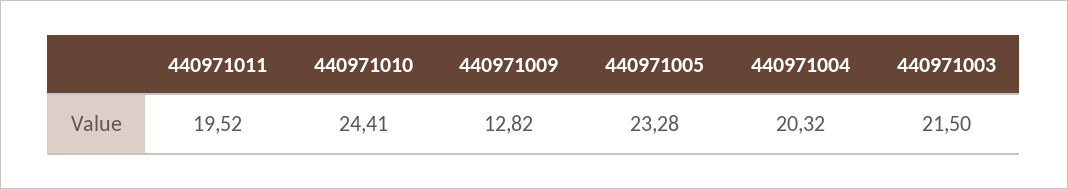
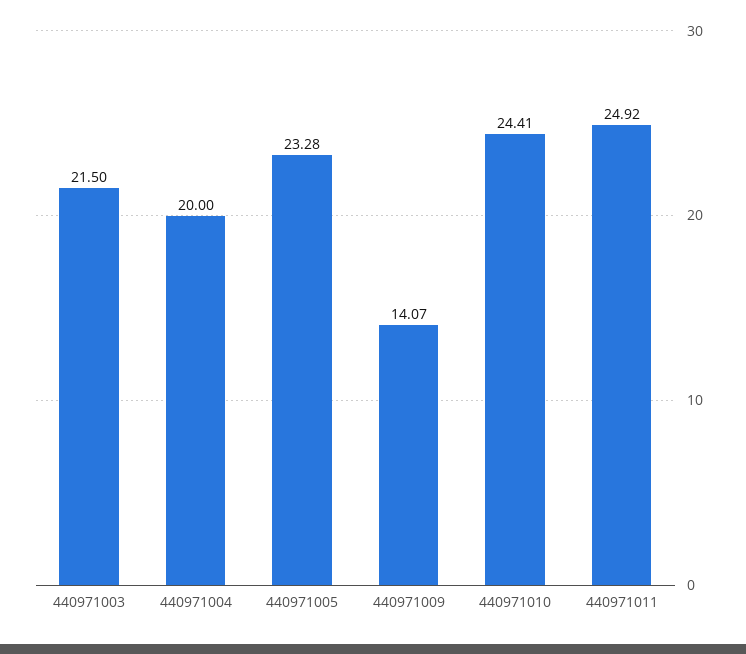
  {
-   "440971011": 19.52,
+   "440971011": 24.92,
    "440971010": 24.41,
-   "440971009": 12.82,
+   "440971009": 14.07,
    "440971005": 23.28,
-   "440971004": 20.32,
+   "440971004": 20,
    "440971003": 21.5
  }

